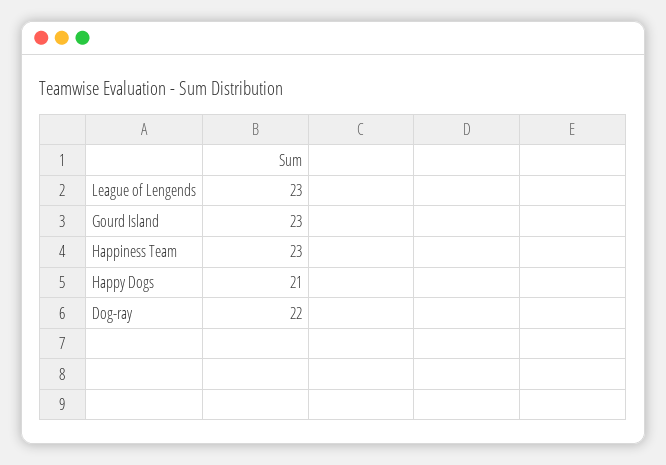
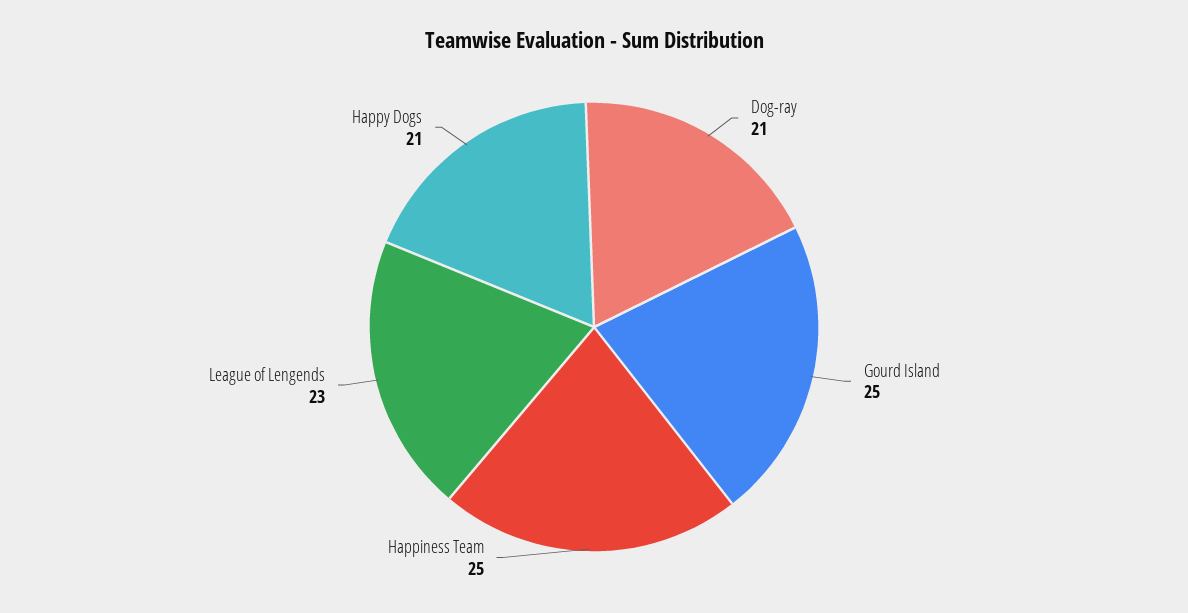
  {
    "League of Lengends": 23,
-   "Gourd Island": 23,
+   "Gourd Island": 25,
-   "Happiness Team": 23,
+   "Happiness Team": 25,
    "Happy Dogs": 21,
-   "Dog-ray": 22
+   "Dog-ray": 21
  }

